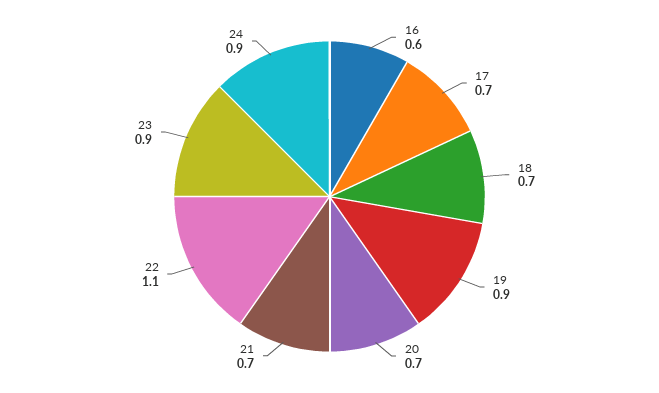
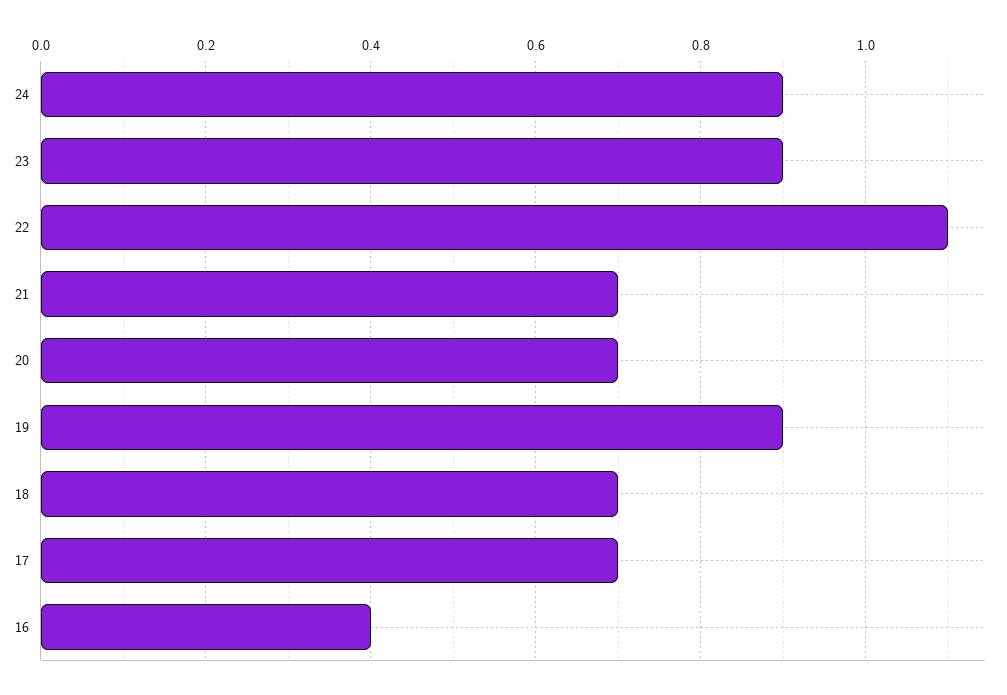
  {
-   "16": 0.6,
+   "16": 0.4,
    "17": 0.7,
    "18": 0.7,
    "19": 0.9,
    "20": 0.7,
    "21": 0.7,
    "22": 1.1,
    "23": 0.9,
    "24": 0.9
  }

